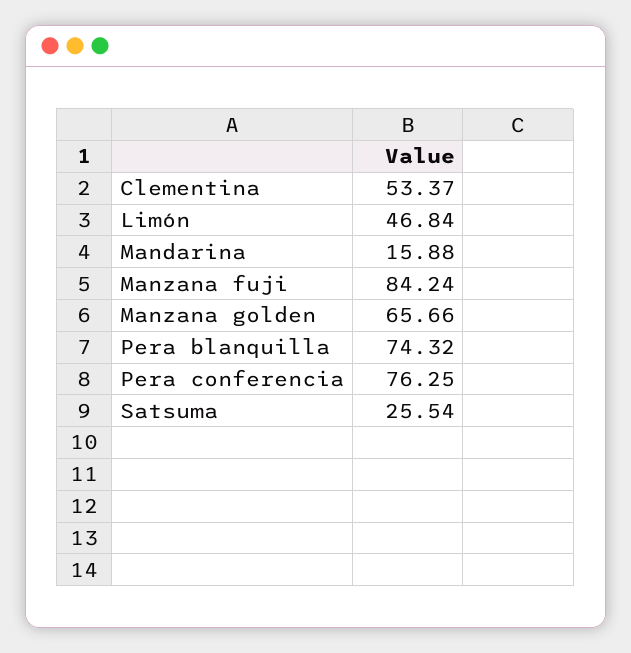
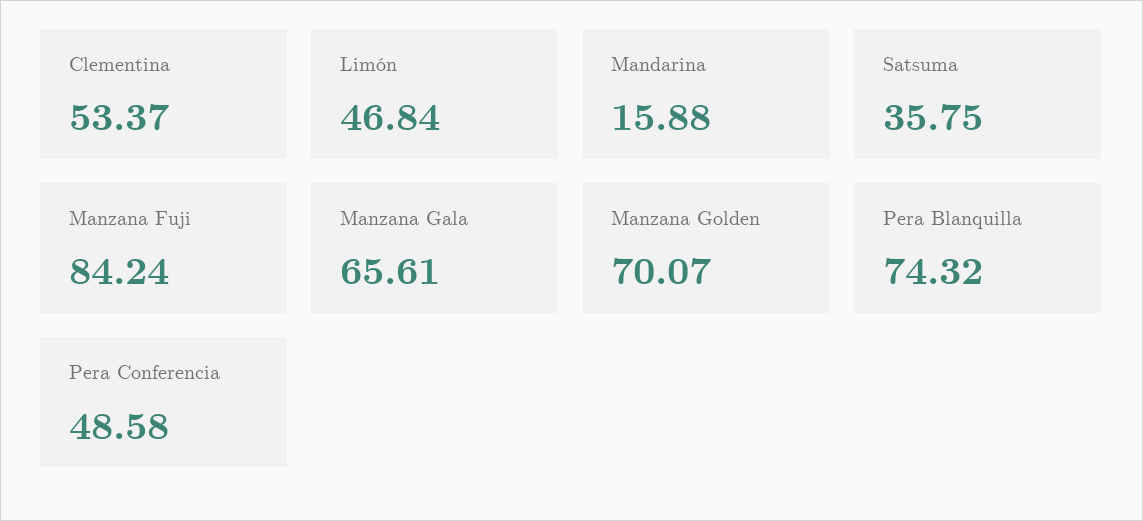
  {
    "Clementina": 53.37,
    "Limón": 46.84,
    "Mandarina": 15.88,
    "Manzana fuji": 84.24,
-   "Manzana golden": 65.66,
+   "Manzana golden": 70.07,
    "Pera blanquilla": 74.32,
-   "Pera conferencia": 76.25,
+   "Pera conferencia": 48.58,
-   "Satsuma": 25.54
+   "Satsuma": 35.75,
+   "Manzana Gala": 65.61
  }

